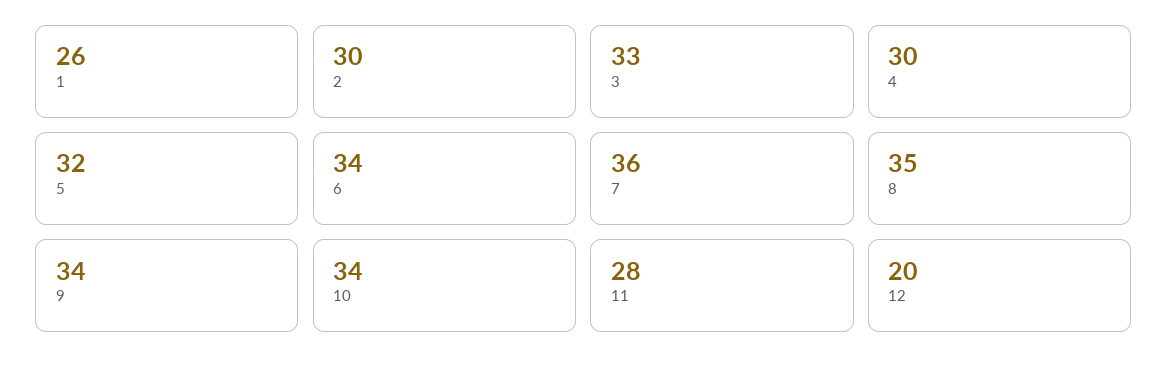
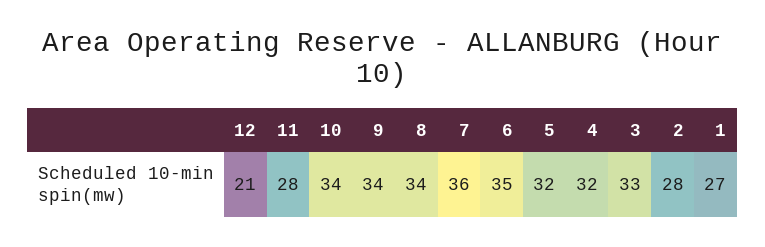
  {
-   "1": 26,
+   "1": 27,
-   "2": 30,
+   "2": 28,
    "3": 33,
-   "4": 30,
+   "4": 32,
    "5": 32,
-   "6": 34,
+   "6": 35,
    "7": 36,
-   "8": 35,
+   "8": 34,
    "9": 34,
    "10": 34,
    "11": 28,
-   "12": 20
+   "12": 21
  }

